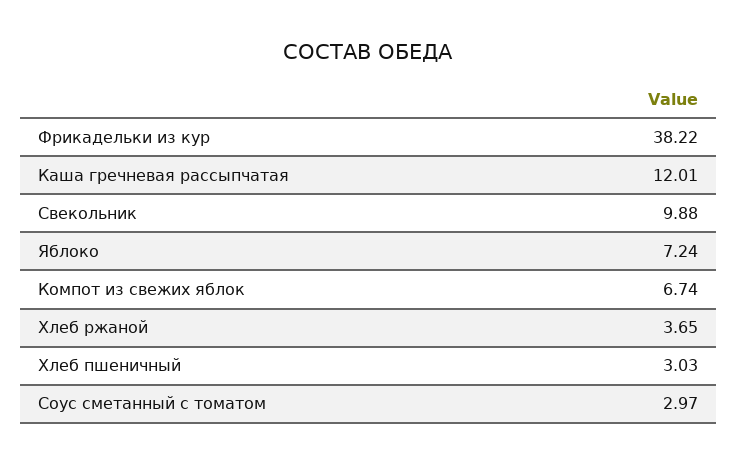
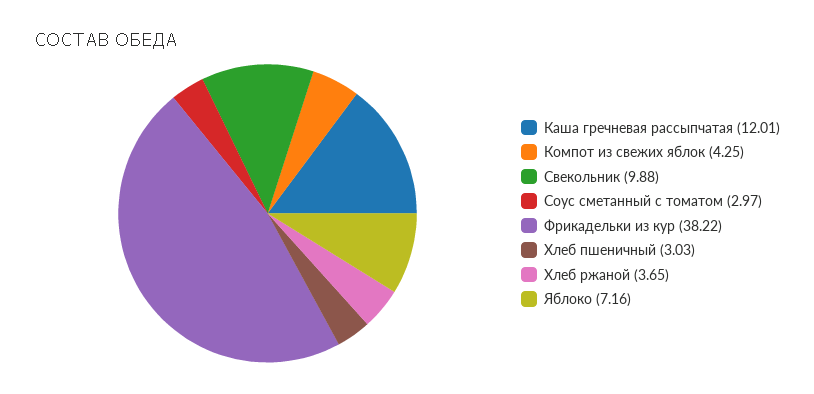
  {
    "Фрикадельки из кур": 38.22,
    "Каша гречневая рассыпчатая": 12.01,
    "Свекольник": 9.88,
-   "Яблоко": 7.24,
+   "Яблоко": 7.16,
-   "Компот из свежих яблок": 6.74,
+   "Компот из свежих яблок": 4.25,
    "Хлеб ржаной": 3.65,
    "Хлеб пшеничный": 3.03,
    "Соус сметанный с томатом": 2.97
  }

